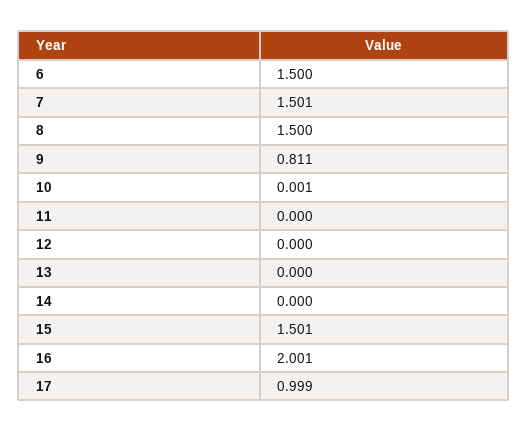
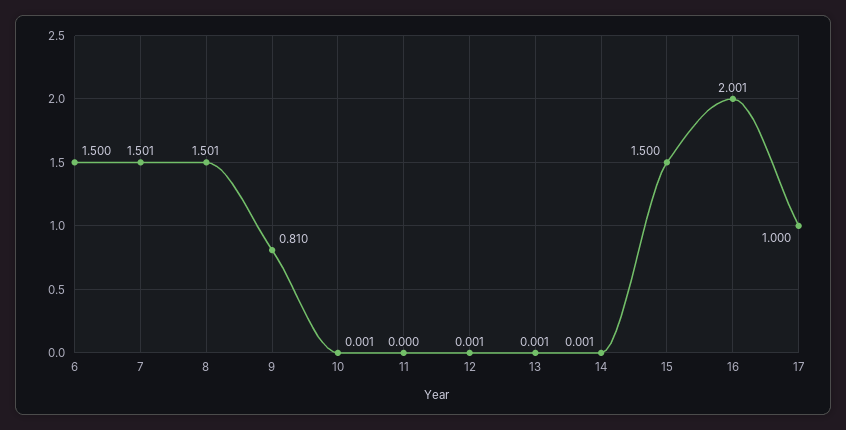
  {
    "6": 1.5,
    "7": 1.501,
-   "8": 1.5,
+   "8": 1.501,
-   "9": 0.811,
+   "9": 0.81,
    "10": 0.001,
    "11": 0,
-   "12": 0,
+   "12": 0.001,
-   "13": 0,
+   "13": 0.001,
-   "14": 0,
+   "14": 0.001,
-   "15": 1.501,
+   "15": 1.5,
    "16": 2.001,
-   "17": 0.999
+   "17": 1
  }

